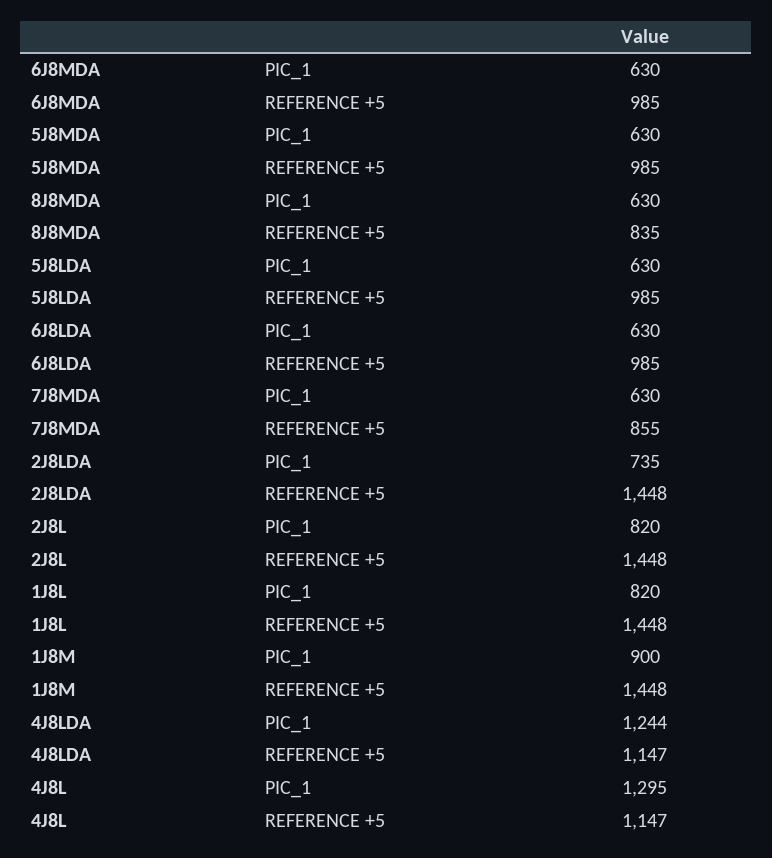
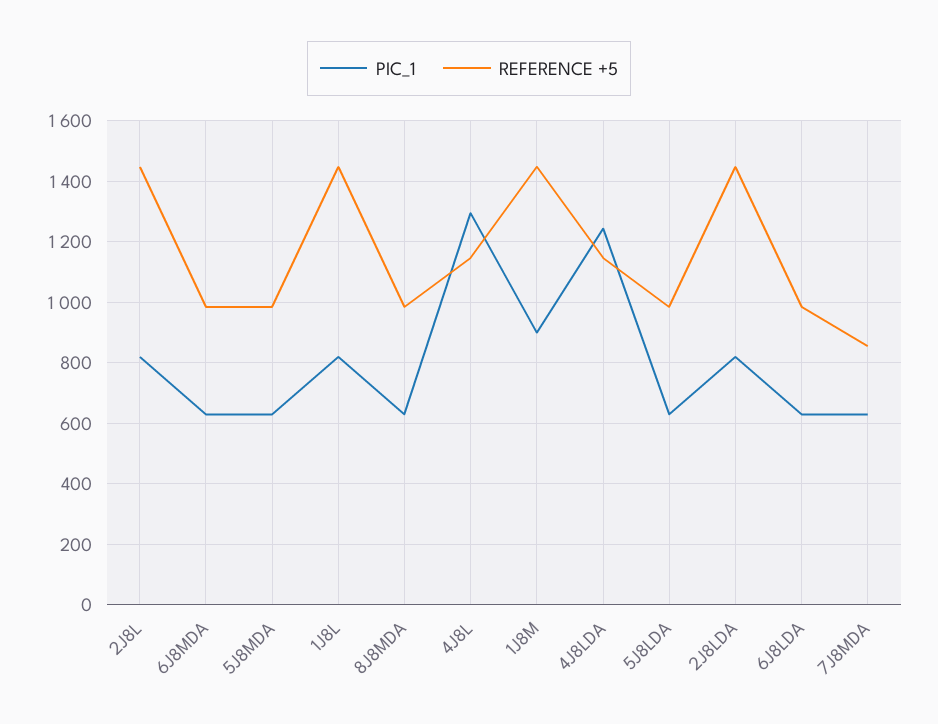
  {
    "PIC_1": {
      "6J8MDA": 630,
      "5J8MDA": 630,
      "8J8MDA": 630,
      "5J8LDA": 630,
      "6J8LDA": 630,
      "7J8MDA": 630,
-     "2J8LDA": 735,
+     "2J8LDA": 820,
      "2J8L": 820,
      "1J8L": 820,
      "1J8M": 900,
      "4J8LDA": 1244,
      "4J8L": 1295
    },
    "REFERENCE +5": {
      "6J8MDA": 985,
      "5J8MDA": 985,
-     "8J8MDA": 835,
+     "8J8MDA": 980,
      "5J8LDA": 985,
      "6J8LDA": 985,
      "7J8MDA": 855,
      "2J8LDA": 1448,
      "2J8L": 1448,
      "1J8L": 1448,
      "1J8M": 1448,
      "4J8LDA": 1147,
      "4J8L": 1147
    }
  }

